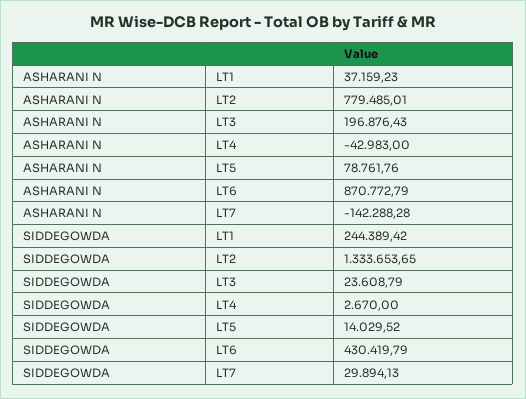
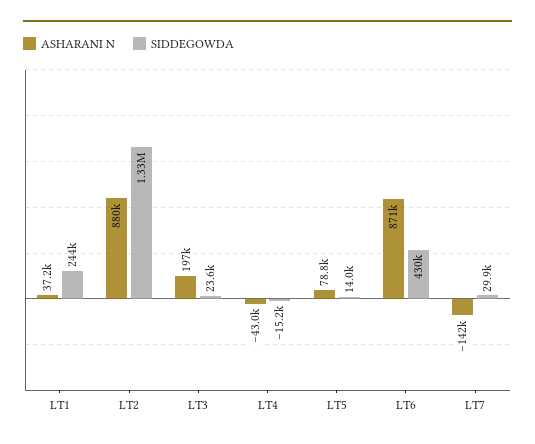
  {
    "ASHARANI N": {
      "LT1": 37159.23,
-     "LT2": 779485.01,
+     "LT2": 880000,
      "LT3": 196876.43,
      "LT4": -42983,
      "LT5": 78761.76,
      "LT6": 870772.79,
      "LT7": -142288.28
    },
    "SIDDEGOWDA": {
      "LT1": 244389.42,
      "LT2": 1333653.65,
      "LT3": 23608.79,
-     "LT4": 2670,
+     "LT4": -15200,
      "LT5": 14029.52,
      "LT6": 430419.79,
      "LT7": 29894.13
    }
  }

